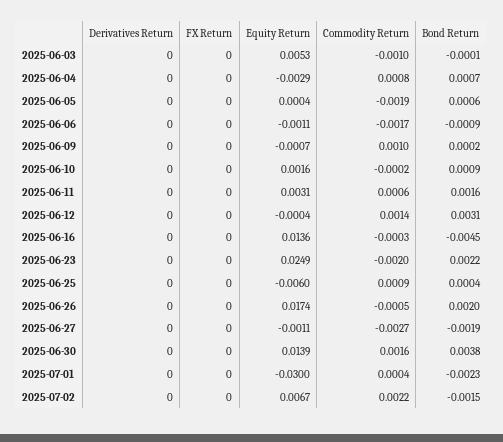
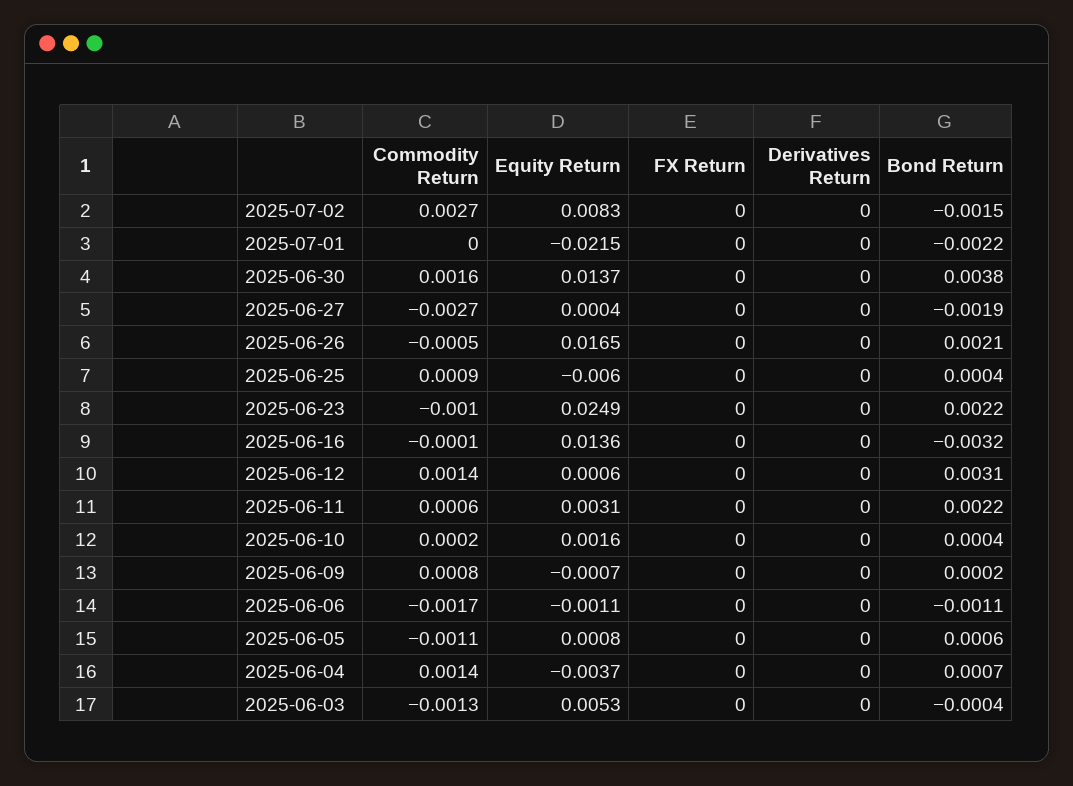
  {
    "Derivatives Return": {
      "2025-06-03": 0,
      "2025-06-04": 0,
      "2025-06-05": 0,
      "2025-06-06": 0,
      "2025-06-09": 0,
      "2025-06-10": 0,
      "2025-06-11": 0,
      "2025-06-12": 0,
      "2025-06-16": 0,
      "2025-06-23": 0,
      "2025-06-25": 0,
      "2025-06-26": 0,
      "2025-06-27": 0,
      "2025-06-30": 0,
      "2025-07-01": 0,
      "2025-07-02": 0
    },
    "FX Return": {
      "2025-06-03": 0,
      "2025-06-04": 0,
      "2025-06-05": 0,
      "2025-06-06": 0,
      "2025-06-09": 0,
      "2025-06-10": 0,
      "2025-06-11": 0,
      "2025-06-12": 0,
      "2025-06-16": 0,
      "2025-06-23": 0,
      "2025-06-25": 0,
      "2025-06-26": 0,
      "2025-06-27": 0,
      "2025-06-30": 0,
      "2025-07-01": 0,
      "2025-07-02": 0
    },
    "Equity Return": {
      "2025-06-03": 0.0053,
-     "2025-06-04": -0.0029,
+     "2025-06-04": -0.0037,
-     "2025-06-05": 0.0004,
+     "2025-06-05": 0.0008,
      "2025-06-06": -0.0011,
      "2025-06-09": -0.0007,
      "2025-06-10": 0.0016,
      "2025-06-11": 0.0031,
-     "2025-06-12": -0.0004,
+     "2025-06-12": 0.0006,
      "2025-06-16": 0.0136,
      "2025-06-23": 0.0249,
      "2025-06-25": -0.006,
-     "2025-06-26": 0.0174,
+     "2025-06-26": 0.0165,
-     "2025-06-27": -0.0011,
+     "2025-06-27": 0.0004,
-     "2025-06-30": 0.0139,
+     "2025-06-30": 0.0137,
-     "2025-07-01": -0.03,
+     "2025-07-01": -0.0215,
-     "2025-07-02": 0.0067
+     "2025-07-02": 0.0083
    },
    "Commodity Return": {
-     "2025-06-03": -0.001,
+     "2025-06-03": -0.0013,
-     "2025-06-04": 0.0008,
+     "2025-06-04": 0.0014,
-     "2025-06-05": -0.0019,
+     "2025-06-05": -0.0011,
      "2025-06-06": -0.0017,
-     "2025-06-09": 0.001,
+     "2025-06-09": 0.0008,
-     "2025-06-10": -0.0002,
+     "2025-06-10": 0.0002,
      "2025-06-11": 0.0006,
      "2025-06-12": 0.0014,
-     "2025-06-16": -0.0003,
+     "2025-06-16": -0.0001,
-     "2025-06-23": -0.002,
+     "2025-06-23": -0.001,
      "2025-06-25": 0.0009,
      "2025-06-26": -0.0005,
      "2025-06-27": -0.0027,
      "2025-06-30": 0.0016,
-     "2025-07-01": 0.0004,
+     "2025-07-01": 0,
-     "2025-07-02": 0.0022
+     "2025-07-02": 0.0027
    },
    "Bond Return": {
-     "2025-06-03": -0.0001,
+     "2025-06-03": -0.0004,
      "2025-06-04": 0.0007,
      "2025-06-05": 0.0006,
-     "2025-06-06": -0.0009,
+     "2025-06-06": -0.0011,
      "2025-06-09": 0.0002,
-     "2025-06-10": 0.0009,
+     "2025-06-10": 0.0004,
-     "2025-06-11": 0.0016,
+     "2025-06-11": 0.0022,
      "2025-06-12": 0.0031,
-     "2025-06-16": -0.0045,
+     "2025-06-16": -0.0032,
      "2025-06-23": 0.0022,
      "2025-06-25": 0.0004,
-     "2025-06-26": 0.002,
+     "2025-06-26": 0.0021,
      "2025-06-27": -0.0019,
      "2025-06-30": 0.0038,
-     "2025-07-01": -0.0023,
+     "2025-07-01": -0.0022,
      "2025-07-02": -0.0015
    }
  }

